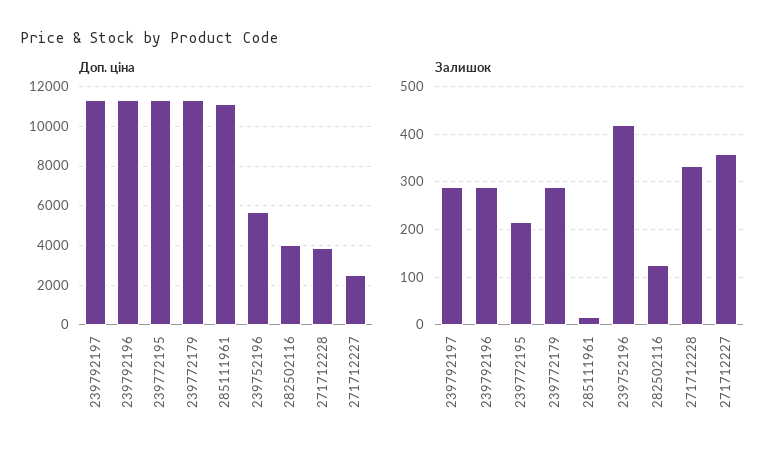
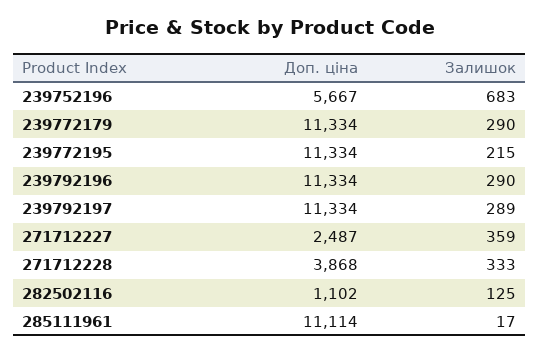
  {
    "Доп. ціна": {
      "239792197": 11334,
      "239792196": 11334,
      "239772195": 11334,
      "239772179": 11334,
      "285111961": 11114,
      "239752196": 5667,
-     "282502116": 4000,
+     "282502116": 1102,
      "271712228": 3868,
      "271712227": 2487
    },
    "Залишок": {
      "239792197": 289,
      "239792196": 290,
      "239772195": 215,
      "239772179": 290,
      "285111961": 17,
-     "239752196": 420,
+     "239752196": 683,
      "282502116": 125,
      "271712228": 333,
      "271712227": 359
    }
  }

